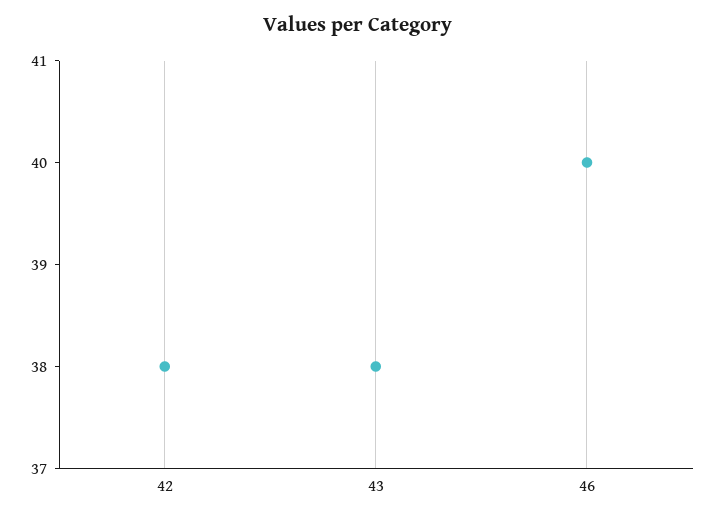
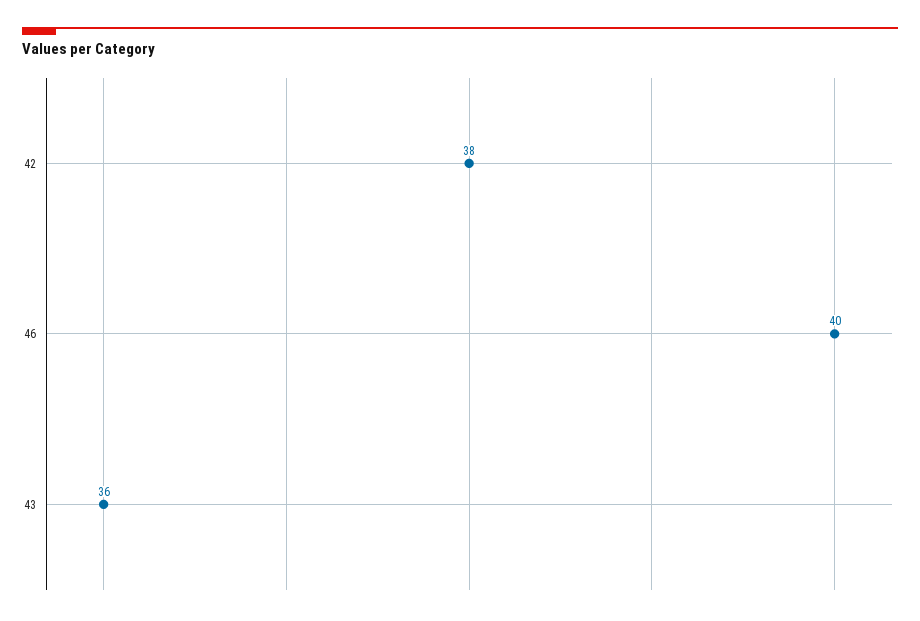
  {
    "42": 38,
-   "43": 38,
+   "43": 36,
    "46": 40
  }

